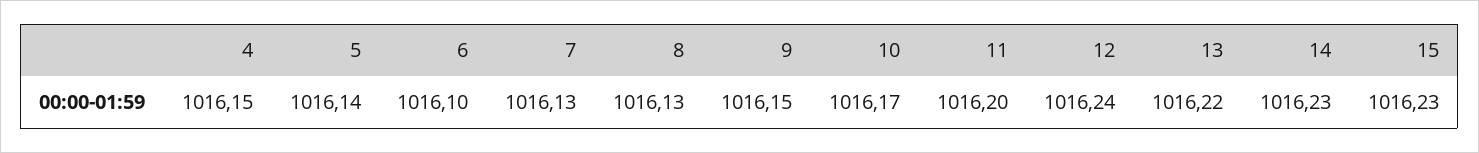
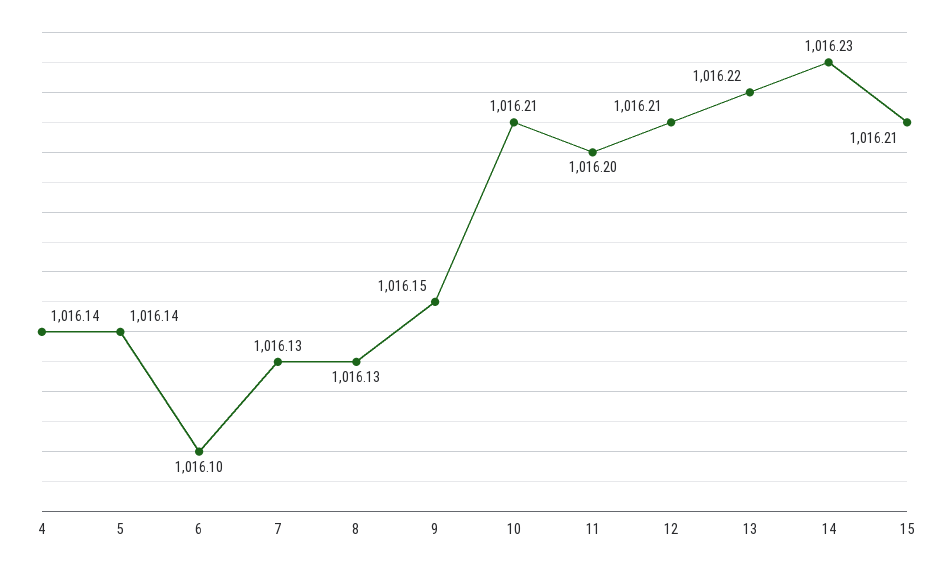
  {
-   "4": 1016.15,
+   "4": 1016.14,
    "5": 1016.14,
    "6": 1016.1,
    "7": 1016.13,
    "8": 1016.13,
    "9": 1016.15,
-   "10": 1016.17,
+   "10": 1016.21,
    "11": 1016.2,
-   "12": 1016.24,
+   "12": 1016.21,
    "13": 1016.22,
    "14": 1016.23,
-   "15": 1016.23
+   "15": 1016.21
  }

